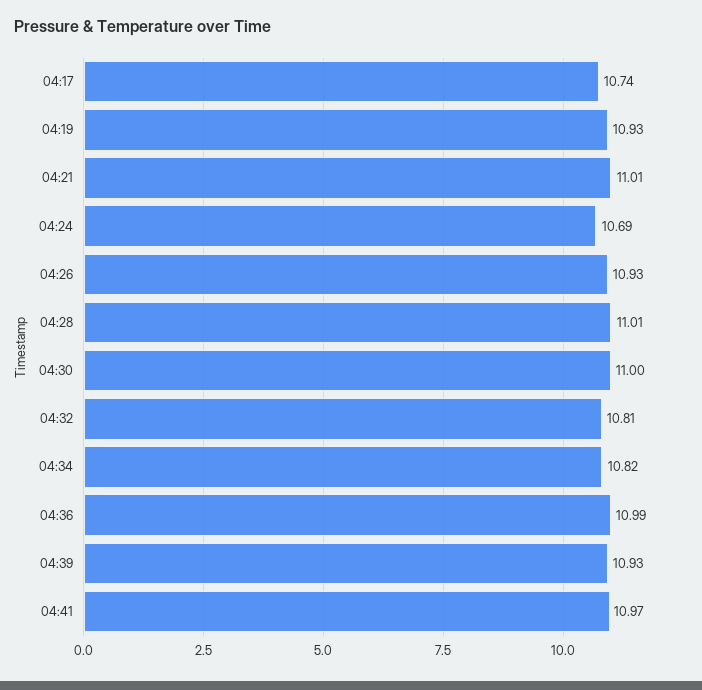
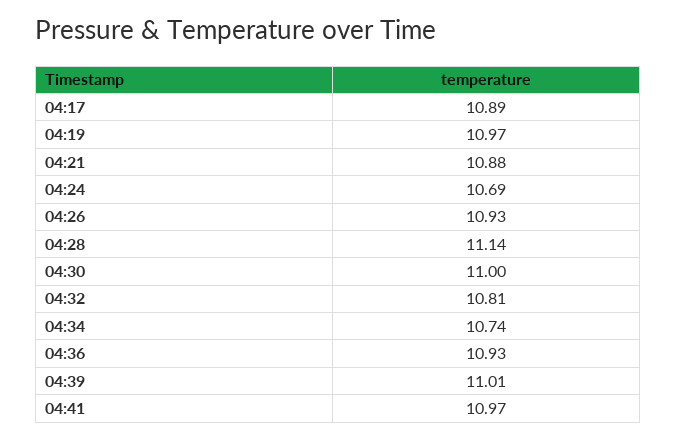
  {
-   "04:17": 10.74,
+   "04:17": 10.89,
-   "04:19": 10.93,
+   "04:19": 10.97,
-   "04:21": 11.01,
+   "04:21": 10.88,
    "04:24": 10.69,
    "04:26": 10.93,
-   "04:28": 11.01,
+   "04:28": 11.14,
    "04:30": 11,
    "04:32": 10.81,
-   "04:34": 10.82,
+   "04:34": 10.74,
-   "04:36": 10.99,
+   "04:36": 10.93,
-   "04:39": 10.93,
+   "04:39": 11.01,
    "04:41": 10.97
  }

